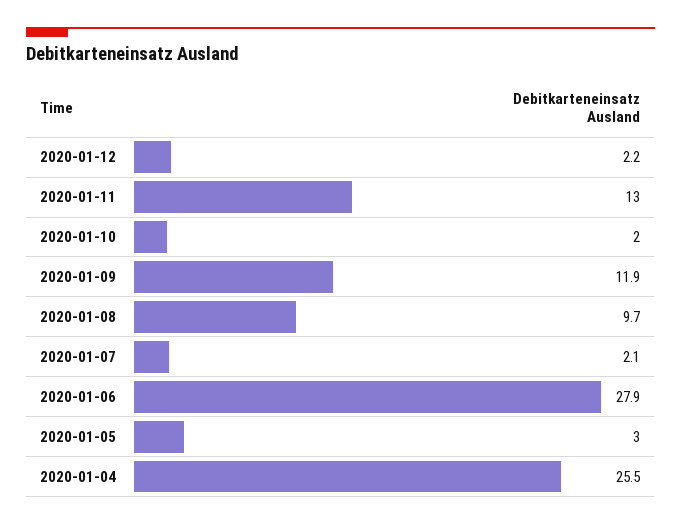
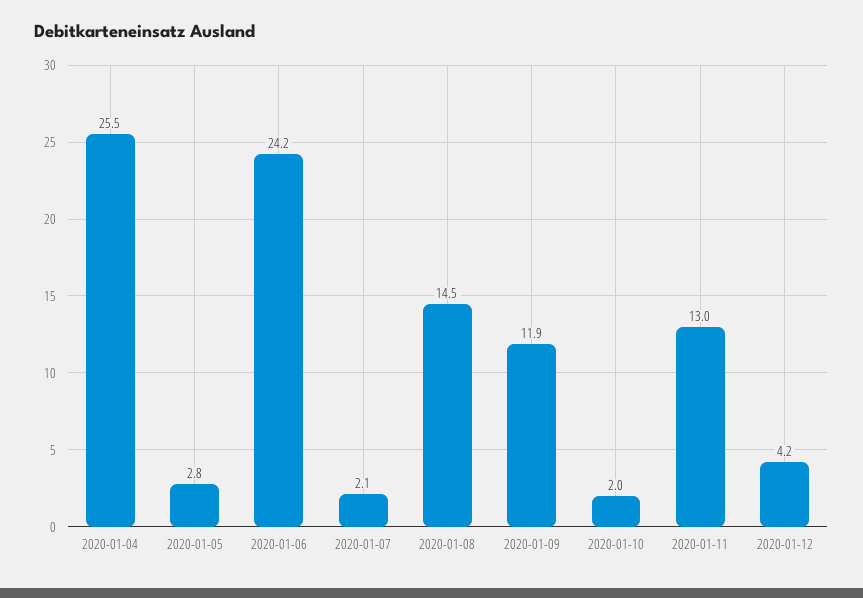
  {
-   "2020-01-12": 2.2,
+   "2020-01-12": 4.2,
    "2020-01-11": 13,
    "2020-01-10": 2,
    "2020-01-09": 11.9,
-   "2020-01-08": 9.7,
+   "2020-01-08": 14.5,
    "2020-01-07": 2.1,
-   "2020-01-06": 27.9,
+   "2020-01-06": 24.2,
-   "2020-01-05": 3,
+   "2020-01-05": 2.8,
    "2020-01-04": 25.5
  }

